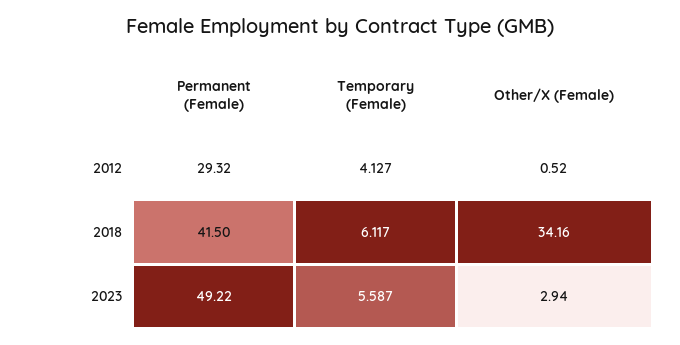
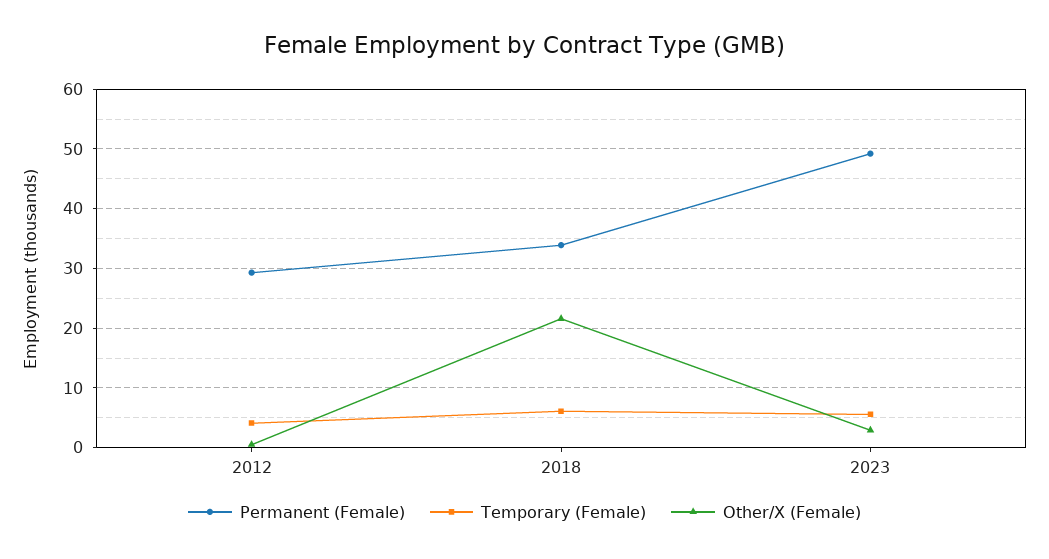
  {
    "Permanent (Female)": {
      "2012": 29.32,
-     "2018": 41.5,
+     "2018": 34,
      "2023": 49.22
    },
    "Temporary (Female)": {
      "2012": 4.127,
      "2018": 6.117,
      "2023": 5.587
    },
    "Other/X (Female)": {
      "2012": 0.52,
-     "2018": 34.16,
+     "2018": 22,
      "2023": 2.94
    }
  }

